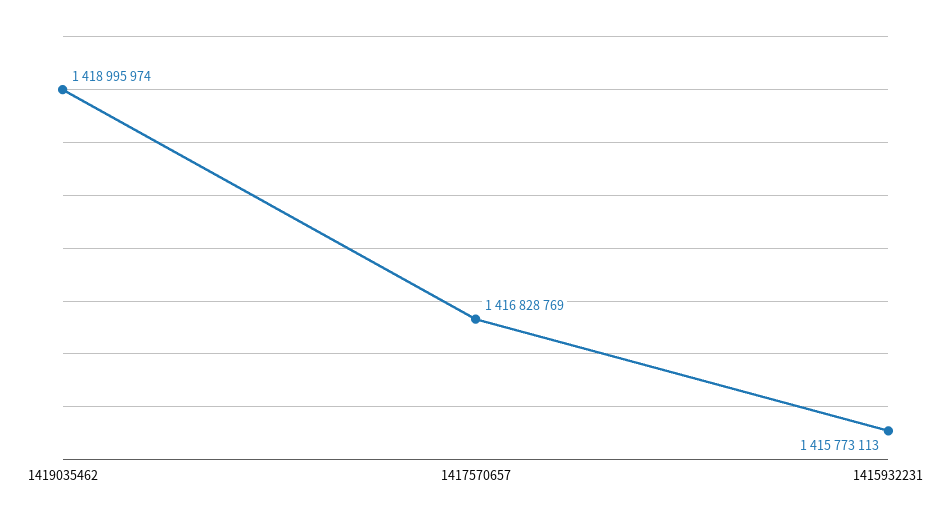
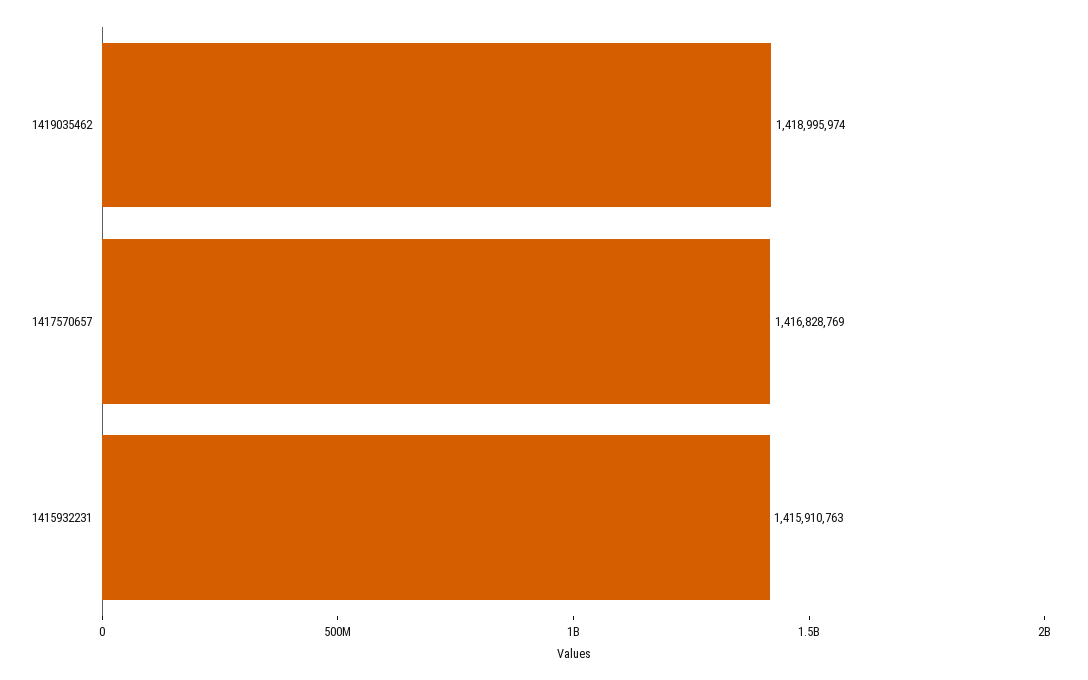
  {
    "1419035462": 1418995974,
    "1417570657": 1416828769,
-   "1415932231": 1415773113
+   "1415932231": 1415910763
  }

